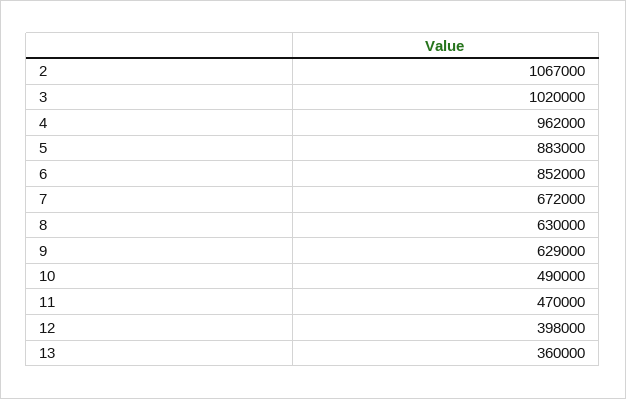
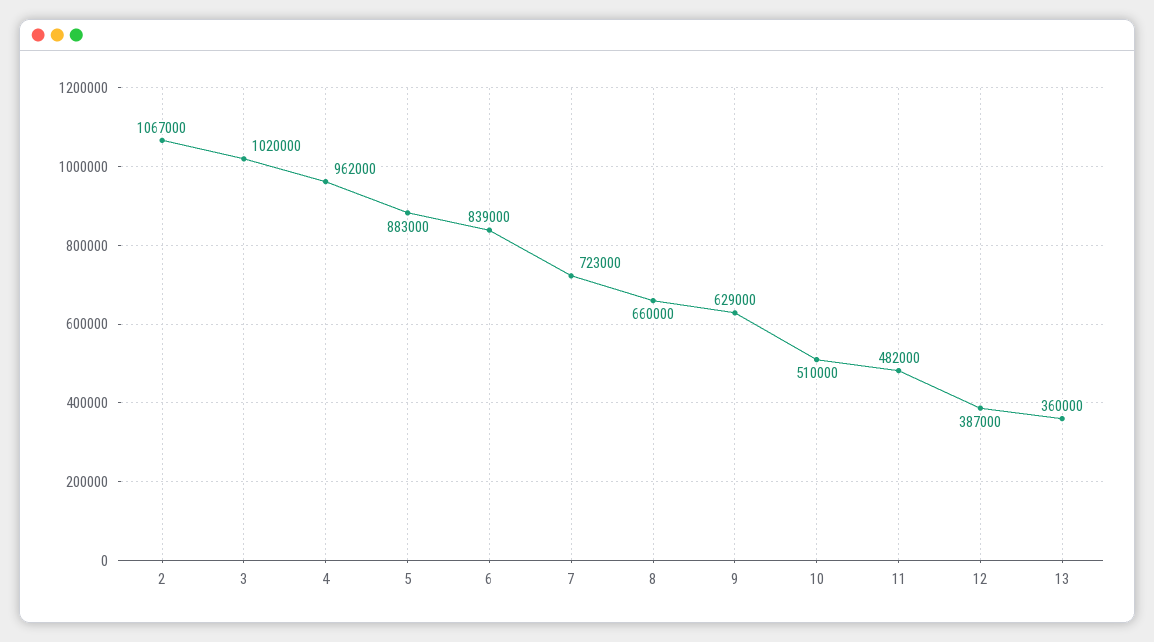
  {
    "2": 1067000,
    "3": 1020000,
    "4": 962000,
    "5": 883000,
-   "6": 852000,
+   "6": 839000,
-   "7": 672000,
+   "7": 723000,
-   "8": 630000,
+   "8": 660000,
    "9": 629000,
-   "10": 490000,
+   "10": 510000,
-   "11": 470000,
+   "11": 482000,
-   "12": 398000,
+   "12": 387000,
    "13": 360000
  }

